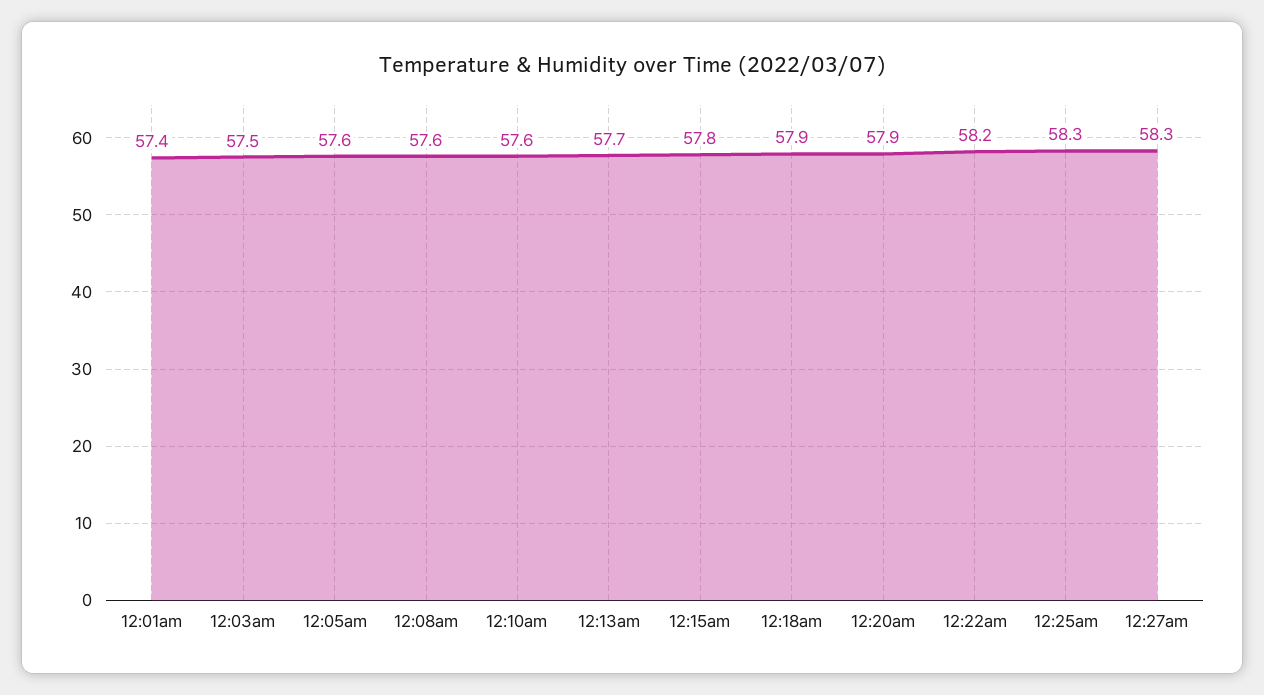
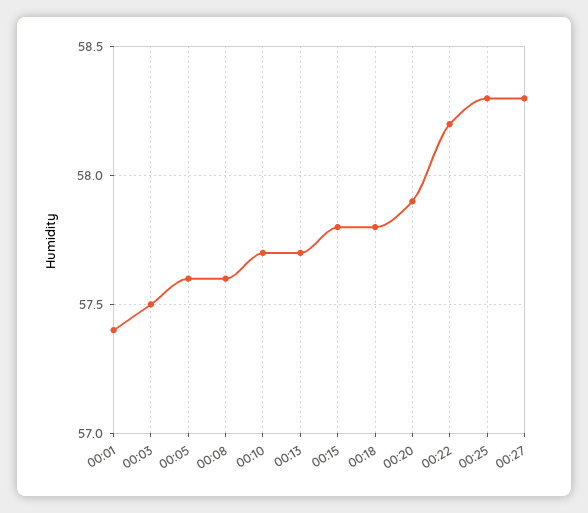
  {
    "12:01am": 57.4,
    "12:03am": 57.5,
    "12:05am": 57.6,
    "12:08am": 57.6,
-   "12:10am": 57.6,
+   "12:10am": 57.7,
    "12:13am": 57.7,
    "12:15am": 57.8,
-   "12:18am": 57.9,
+   "12:18am": 57.8,
    "12:20am": 57.9,
    "12:22am": 58.2,
    "12:25am": 58.3,
    "12:27am": 58.3
  }

